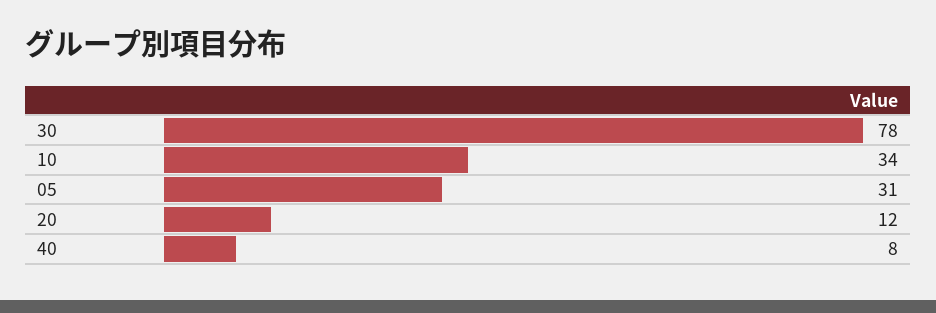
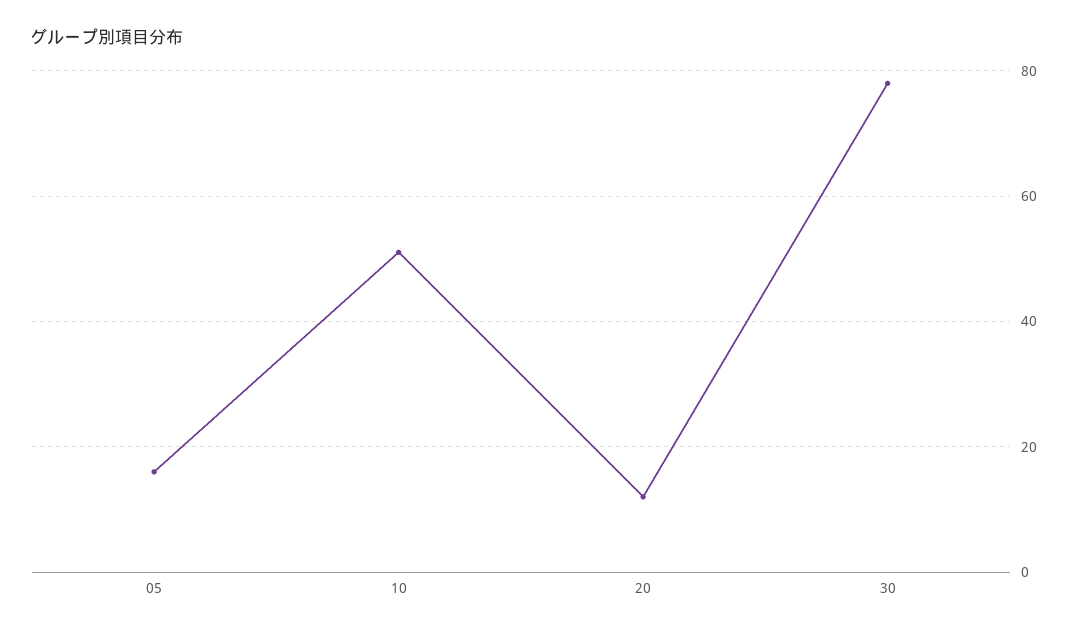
  {
    "30": 78,
-   "10": 34,
+   "10": 50,
-   "05": 31,
+   "05": 15,
-   "20": 12,
+   "20": 12
-   "40": 8
  }

